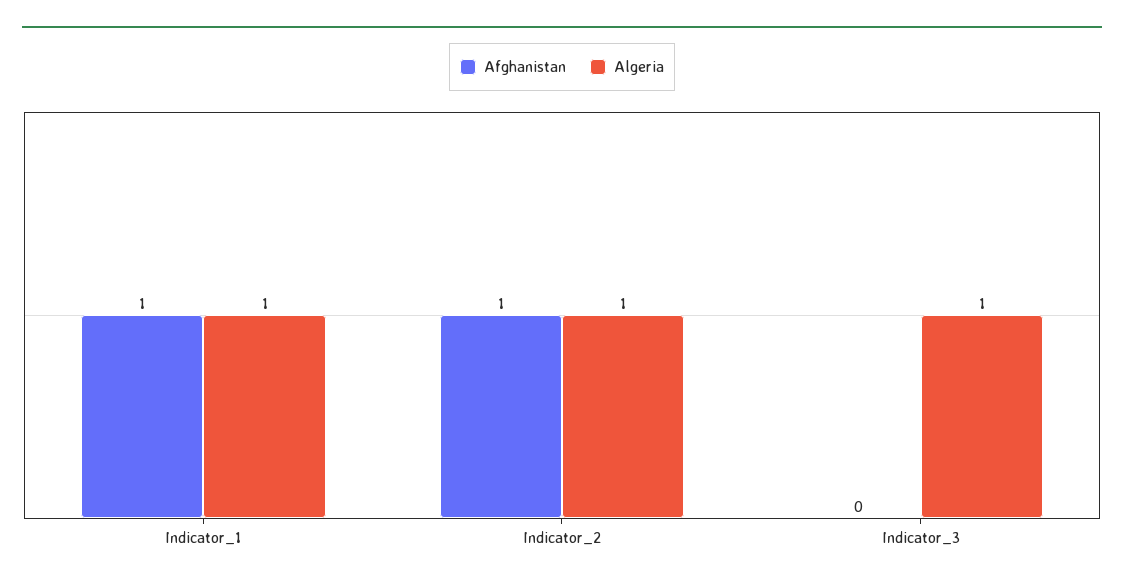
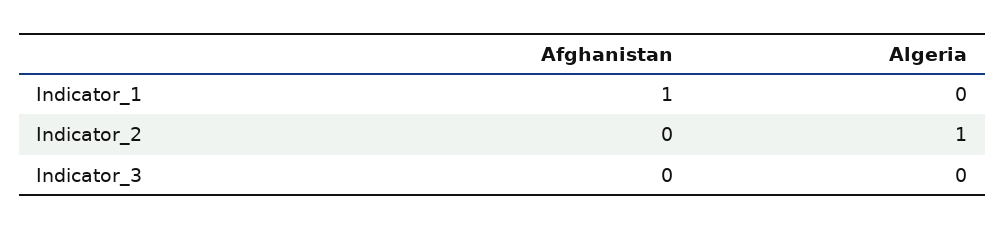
  {
    "Afghanistan": {
      "Indicator_1": 1,
-     "Indicator_2": 1,
+     "Indicator_2": 0,
      "Indicator_3": 0
    },
    "Algeria": {
-     "Indicator_1": 1,
+     "Indicator_1": 0,
      "Indicator_2": 1,
-     "Indicator_3": 1
+     "Indicator_3": 0
    }
  }

